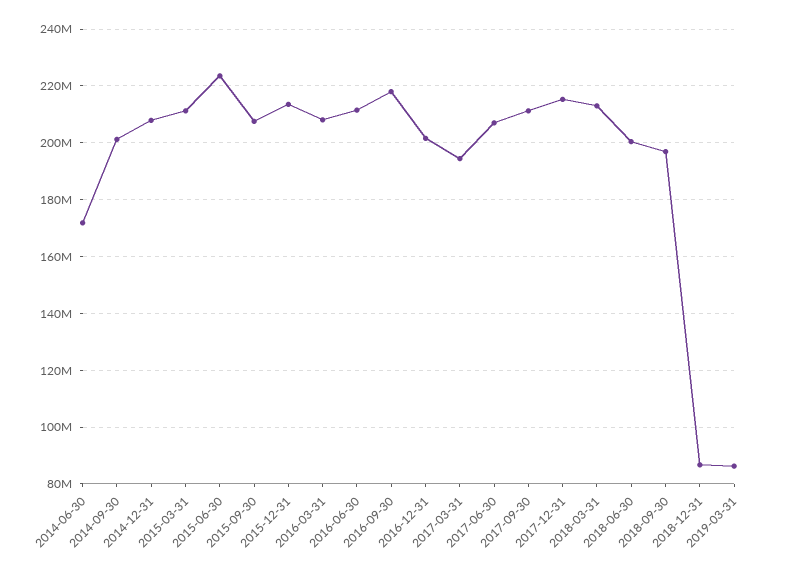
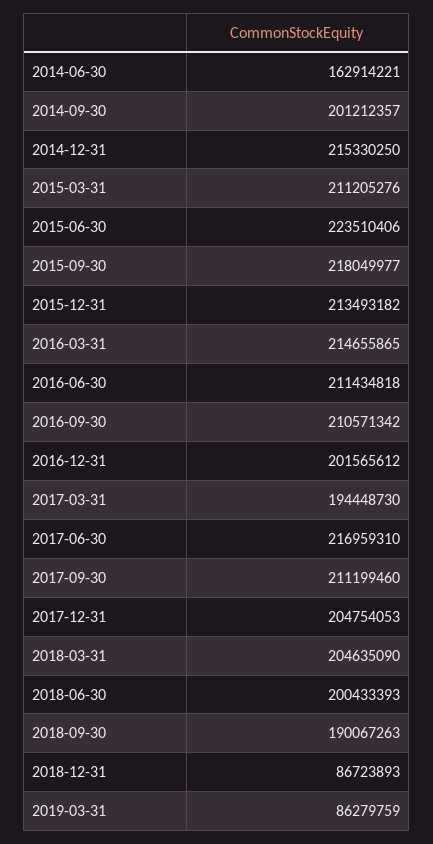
  {
-   "2014-06-30": 172500000,
+   "2014-06-30": 162914221,
    "2014-09-30": 201212357,
-   "2014-12-31": 207500000,
+   "2014-12-31": 215330250,
    "2015-03-31": 211205276,
    "2015-06-30": 223510406,
-   "2015-09-30": 207500000,
+   "2015-09-30": 218049977,
    "2015-12-31": 213493182,
-   "2016-03-31": 207500000,
+   "2016-03-31": 214655865,
    "2016-06-30": 211434818,
-   "2016-09-30": 217500000,
+   "2016-09-30": 210571342,
    "2016-12-31": 201565612,
    "2017-03-31": 194448730,
-   "2017-06-30": 207500000,
+   "2017-06-30": 216959310,
    "2017-09-30": 211199460,
-   "2017-12-31": 215000000,
+   "2017-12-31": 204754053,
-   "2018-03-31": 212500000,
+   "2018-03-31": 204635090,
    "2018-06-30": 200433393,
-   "2018-09-30": 197500000,
+   "2018-09-30": 190067263,
    "2018-12-31": 86723893,
    "2019-03-31": 86279759
  }

